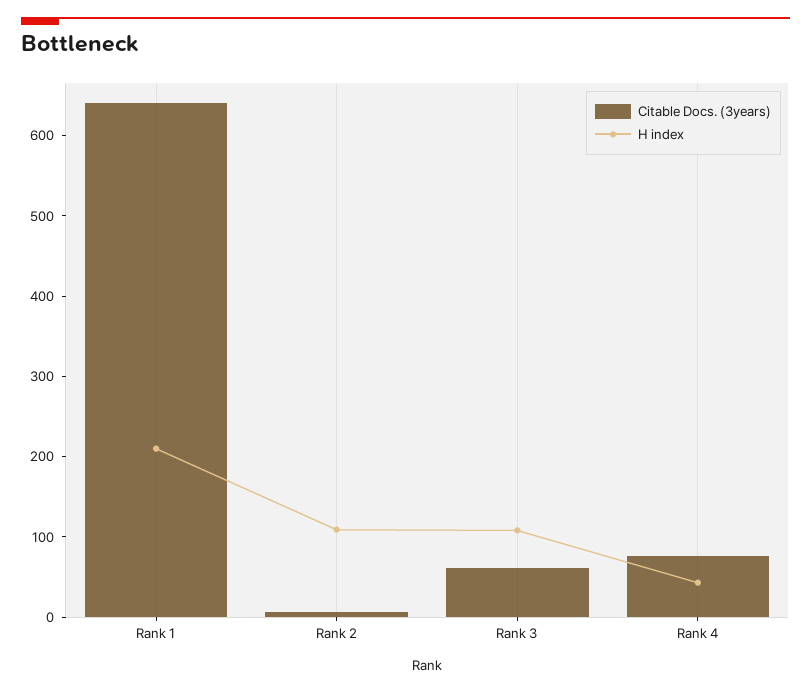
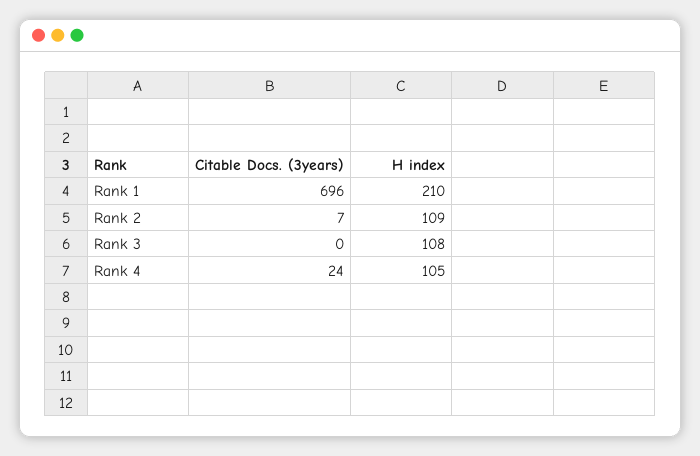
  {
    "Citable Docs. (3years)": {
-     "Rank 1": 640,
+     "Rank 1": 696,
      "Rank 2": 7,
-     "Rank 3": 60,
+     "Rank 3": 0,
-     "Rank 4": 80
+     "Rank 4": 24
    },
    "H index": {
      "Rank 1": 210,
      "Rank 2": 109,
      "Rank 3": 108,
-     "Rank 4": 40
+     "Rank 4": 105
    }
  }

